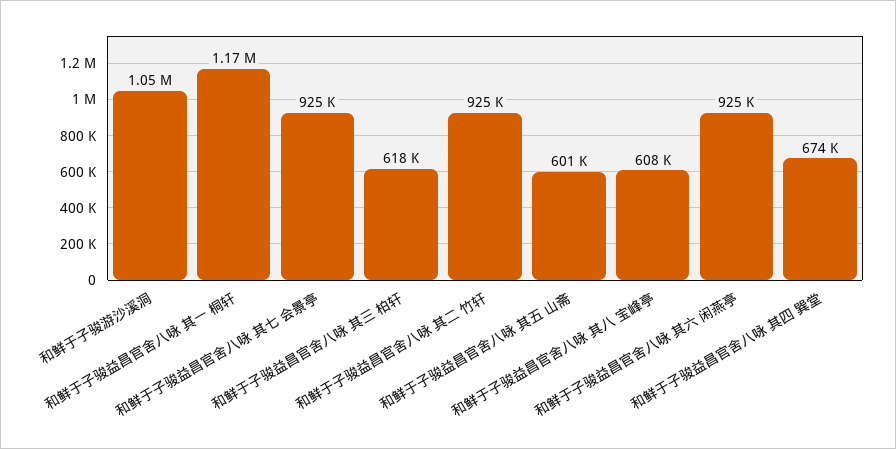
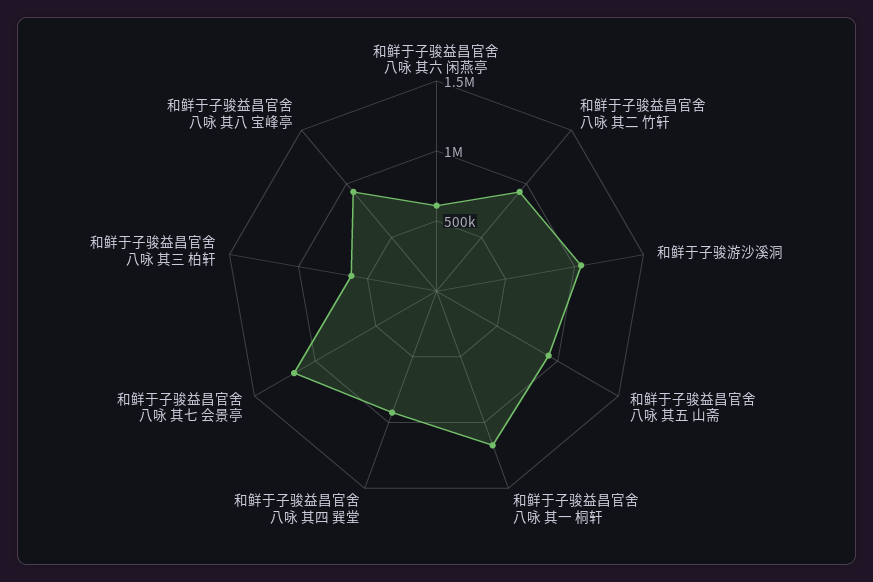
  {
    "和鲜于子骏游沙溪洞": 1050000,
    "和鲜于子骏益昌官舍八咏 其一 桐轩": 1170000,
-   "和鲜于子骏益昌官舍八咏 其七 会景亭": 925000,
+   "和鲜于子骏益昌官舍八咏 其七 会景亭": 1200000,
    "和鲜于子骏益昌官舍八咏 其三 柏轩": 618000,
    "和鲜于子骏益昌官舍八咏 其二 竹轩": 925000,
-   "和鲜于子骏益昌官舍八咏 其五 山斋": 601000,
+   "和鲜于子骏益昌官舍八咏 其五 山斋": 900000,
-   "和鲜于子骏益昌官舍八咏 其八 宝峰亭": 608000,
+   "和鲜于子骏益昌官舍八咏 其八 宝峰亭": 900000,
-   "和鲜于子骏益昌官舍八咏 其六 闲燕亭": 925000,
+   "和鲜于子骏益昌官舍八咏 其六 闲燕亭": 600000,
-   "和鲜于子骏益昌官舍八咏 其四 巽堂": 674000
+   "和鲜于子骏益昌官舍八咏 其四 巽堂": 900000
  }

